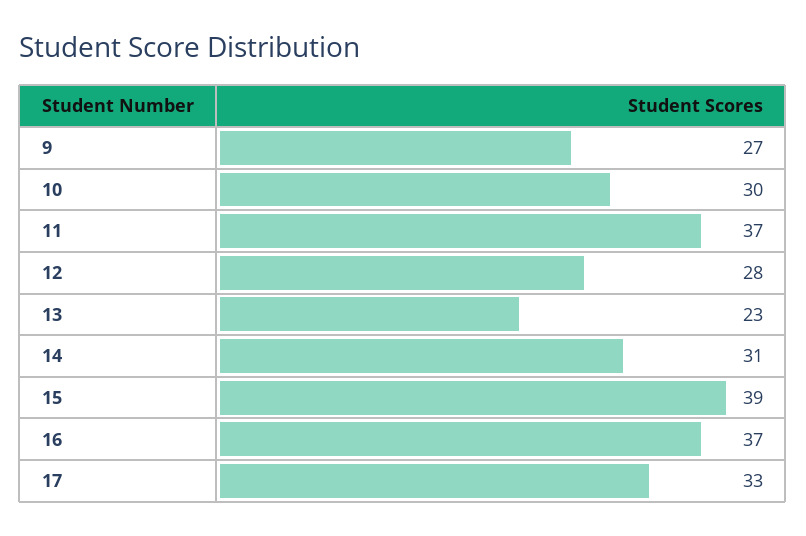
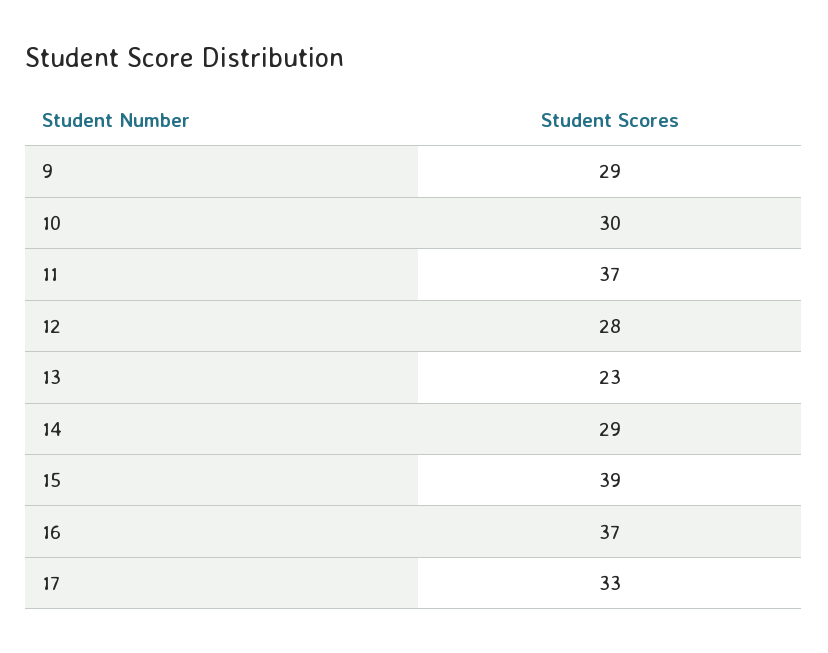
  {
-   "9": 27,
+   "9": 29,
    "10": 30,
    "11": 37,
    "12": 28,
    "13": 23,
-   "14": 31,
+   "14": 29,
    "15": 39,
    "16": 37,
    "17": 33
  }

